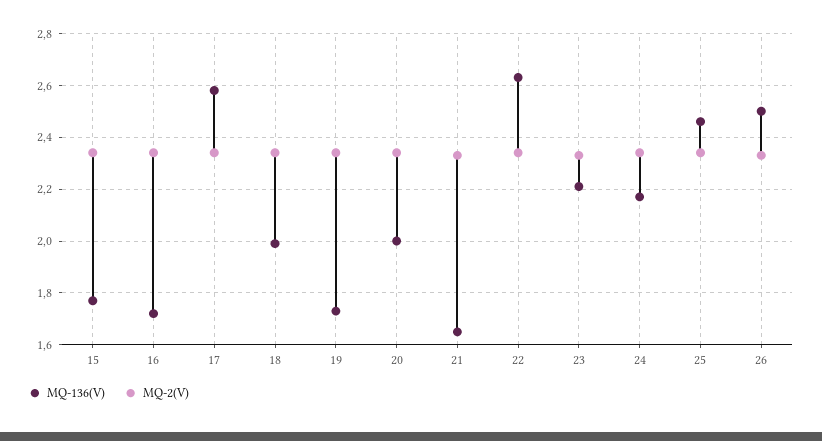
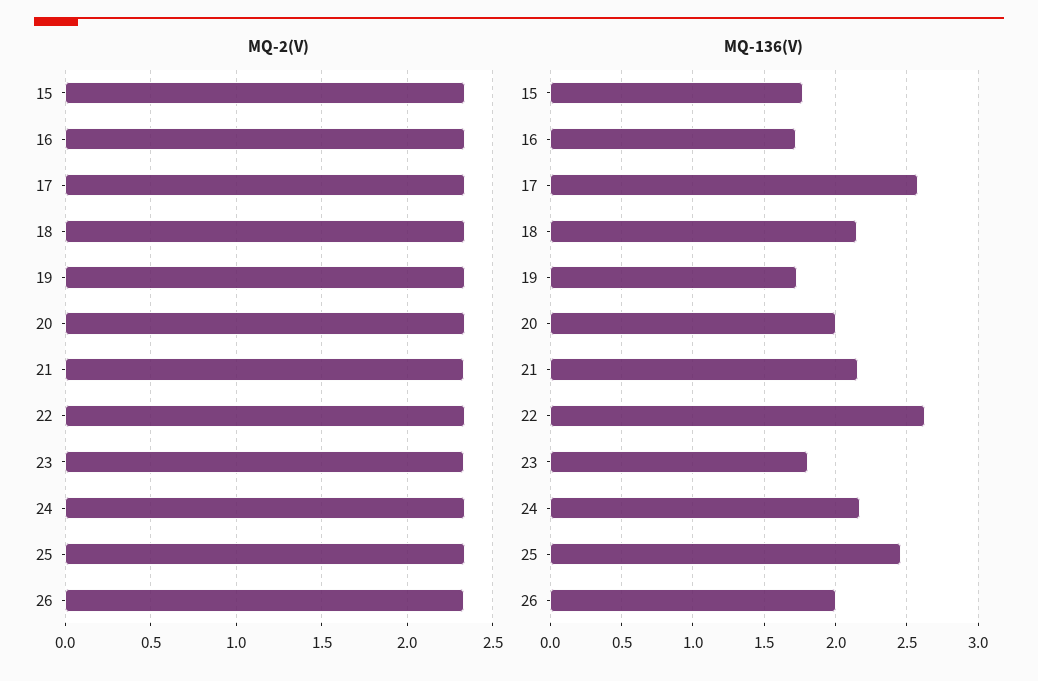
  {
    "MQ-136(V)": {
      "15": 1.75,
      "16": 1.7,
      "17": 2.6,
-     "18": 2,
+     "18": 2.15,
      "19": 1.75,
      "20": 2,
-     "21": 1.65,
+     "21": 2.15,
      "22": 2.65,
-     "23": 2.2,
+     "23": 1.8,
      "24": 2.15,
      "25": 2.45,
-     "26": 2.5
+     "26": 2
    },
    "MQ-2(V)": {
      "15": 2.35,
      "16": 2.35,
      "17": 2.35,
      "18": 2.35,
      "19": 2.35,
      "20": 2.35,
      "21": 2.35,
      "22": 2.35,
      "23": 2.35,
      "24": 2.35,
      "25": 2.35,
      "26": 2.35
    }
  }

